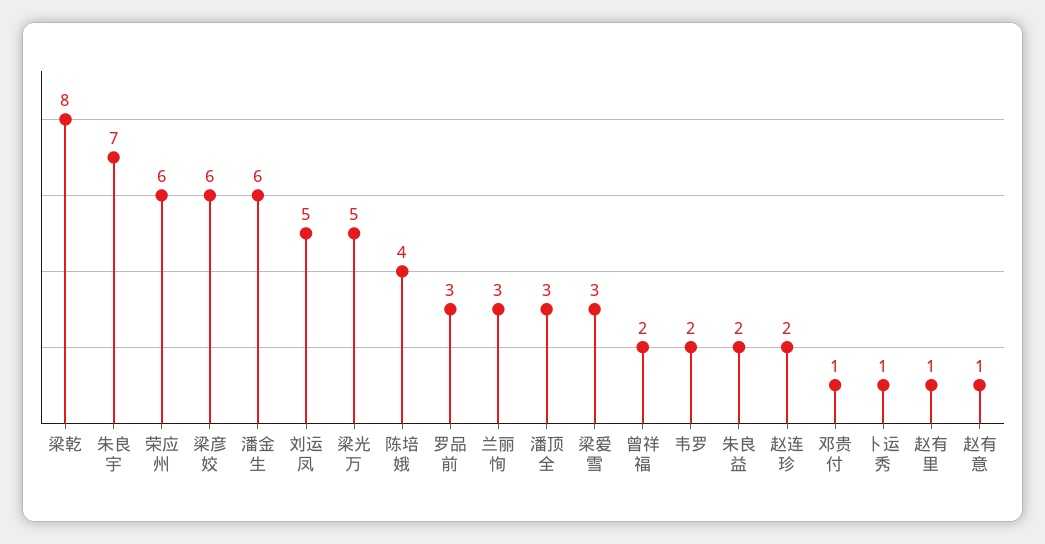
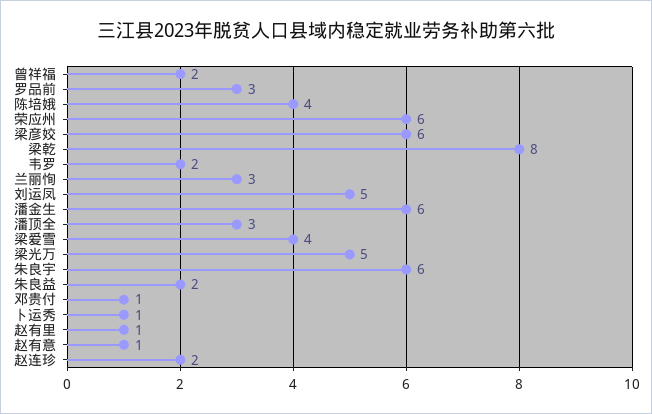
  {
    "梁乾": 8,
-   "朱良宇": 7,
+   "朱良宇": 6,
    "荣应州": 6,
    "梁彦姣": 6,
    "潘金生": 6,
    "刘运凤": 5,
    "梁光万": 5,
    "陈培娥": 4,
    "罗品前": 3,
    "兰丽恂": 3,
    "潘顶全": 3,
-   "梁爱雪": 3,
+   "梁爱雪": 4,
    "曾祥福": 2,
    "韦罗": 2,
    "朱良益": 2,
    "赵连珍": 2,
    "邓贵付": 1,
    "卜运秀": 1,
    "赵有里": 1,
    "赵有意": 1
  }

